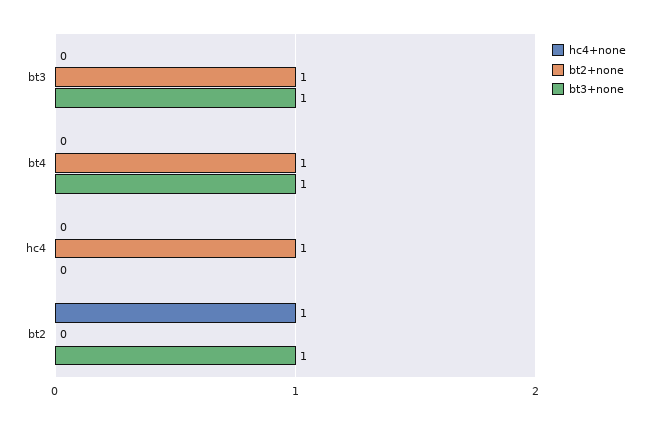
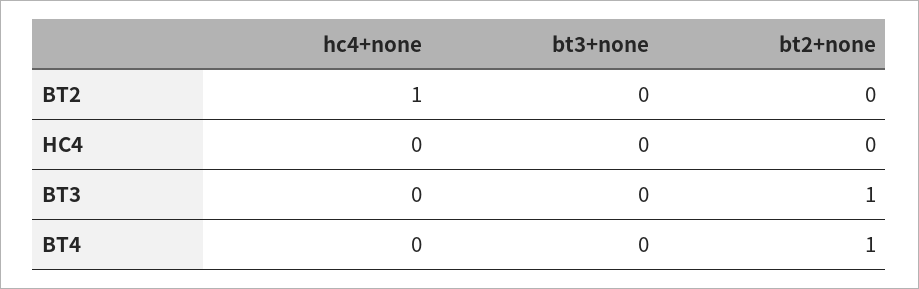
  {
    "hc4+none": {
      "bt3": 0,
      "bt4": 0,
      "hc4": 0,
      "bt2": 1
    },
    "bt2+none": {
      "bt3": 1,
      "bt4": 1,
-     "hc4": 1,
+     "hc4": 0,
      "bt2": 0
    },
    "bt3+none": {
-     "bt3": 1,
+     "bt3": 0,
-     "bt4": 1,
+     "bt4": 0,
      "hc4": 0,
-     "bt2": 1
+     "bt2": 0
    }
  }

